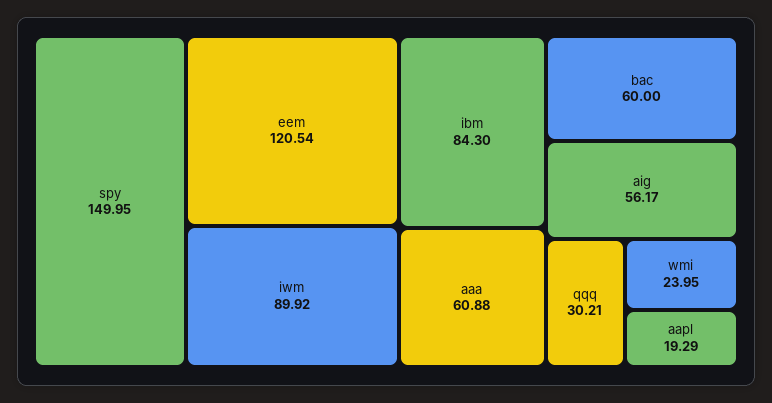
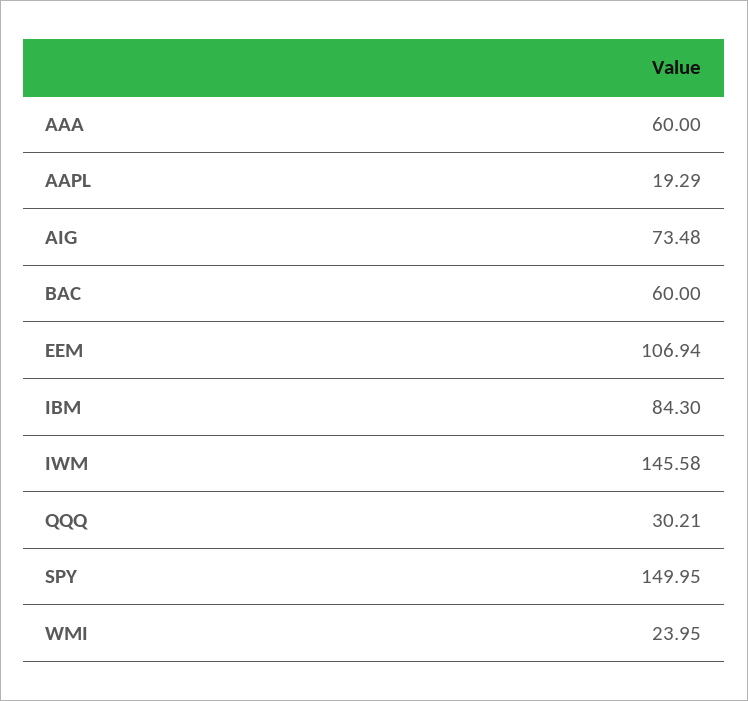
  {
    "spy": 149.95,
-   "eem": 120.54,
+   "eem": 106.94,
-   "iwm": 89.92,
+   "iwm": 145.58,
    "ibm": 84.3,
-   "aaa": 60.88,
+   "aaa": 60,
    "bac": 60,
-   "aig": 56.17,
+   "aig": 73.48,
    "qqq": 30.21,
    "wmi": 23.95,
    "aapl": 19.29
  }

